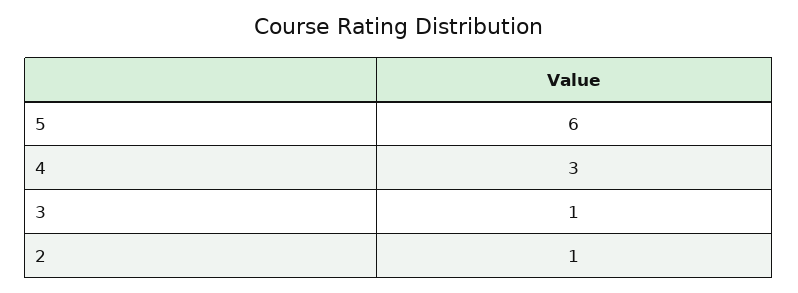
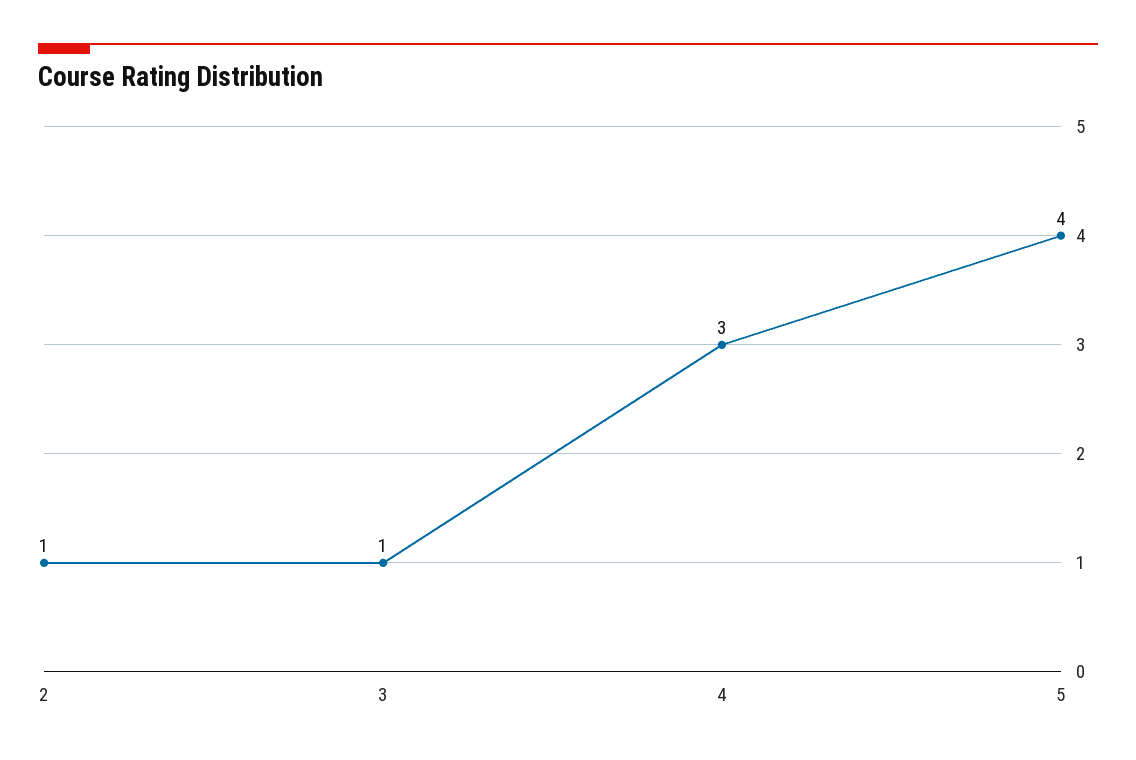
  {
-   "5": 6,
+   "5": 4,
    "4": 3,
    "3": 1,
    "2": 1
  }

